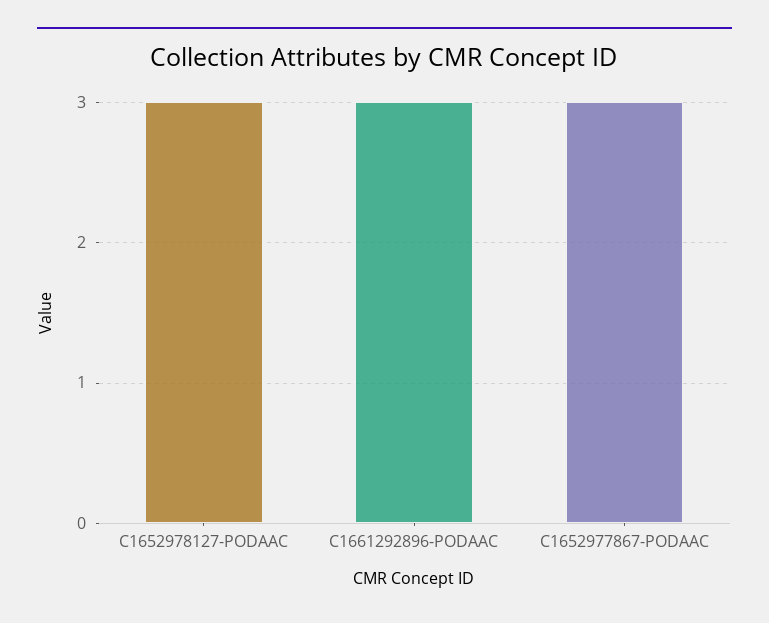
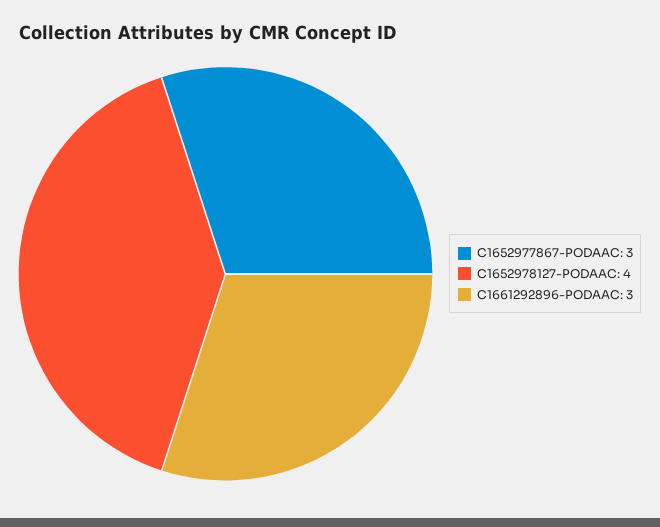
  {
-   "C1652978127-PODAAC": 3,
+   "C1652978127-PODAAC": 4,
    "C1661292896-PODAAC": 3,
    "C1652977867-PODAAC": 3
  }

